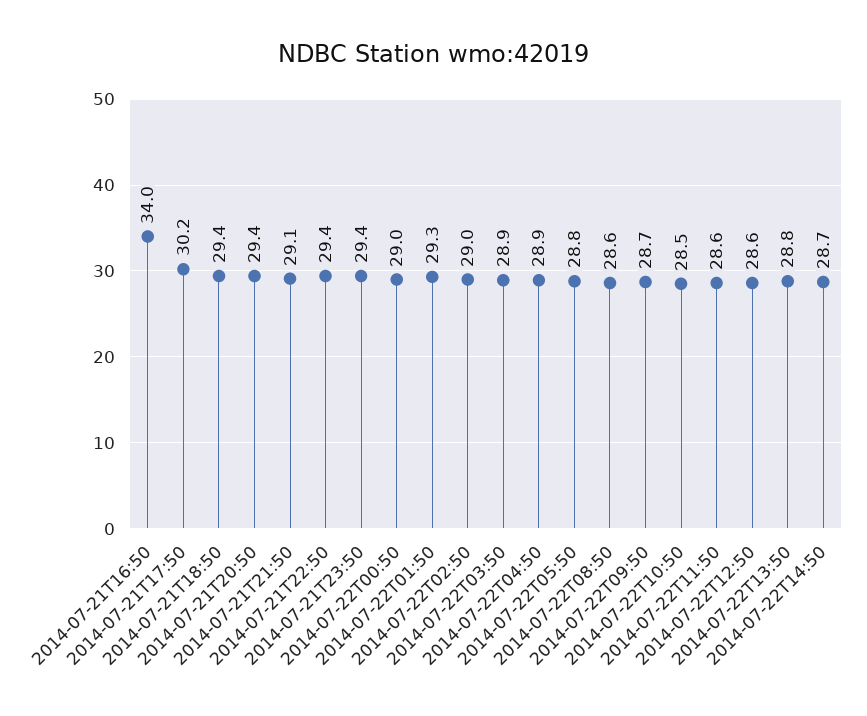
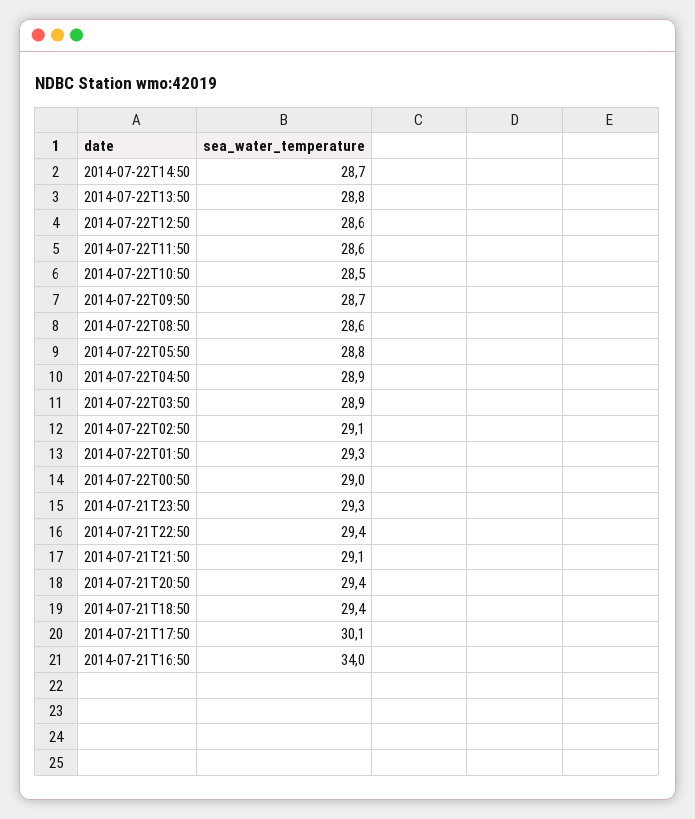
  {
    "2014-07-21T16:50": 34,
-   "2014-07-21T17:50": 30.2,
+   "2014-07-21T17:50": 30.1,
    "2014-07-21T18:50": 29.4,
    "2014-07-21T20:50": 29.4,
    "2014-07-21T21:50": 29.1,
    "2014-07-21T22:50": 29.4,
-   "2014-07-21T23:50": 29.4,
+   "2014-07-21T23:50": 29.3,
    "2014-07-22T00:50": 29,
    "2014-07-22T01:50": 29.3,
-   "2014-07-22T02:50": 29,
+   "2014-07-22T02:50": 29.1,
    "2014-07-22T03:50": 28.9,
    "2014-07-22T04:50": 28.9,
    "2014-07-22T05:50": 28.8,
    "2014-07-22T08:50": 28.6,
    "2014-07-22T09:50": 28.7,
    "2014-07-22T10:50": 28.5,
    "2014-07-22T11:50": 28.6,
    "2014-07-22T12:50": 28.6,
    "2014-07-22T13:50": 28.8,
    "2014-07-22T14:50": 28.7
  }

